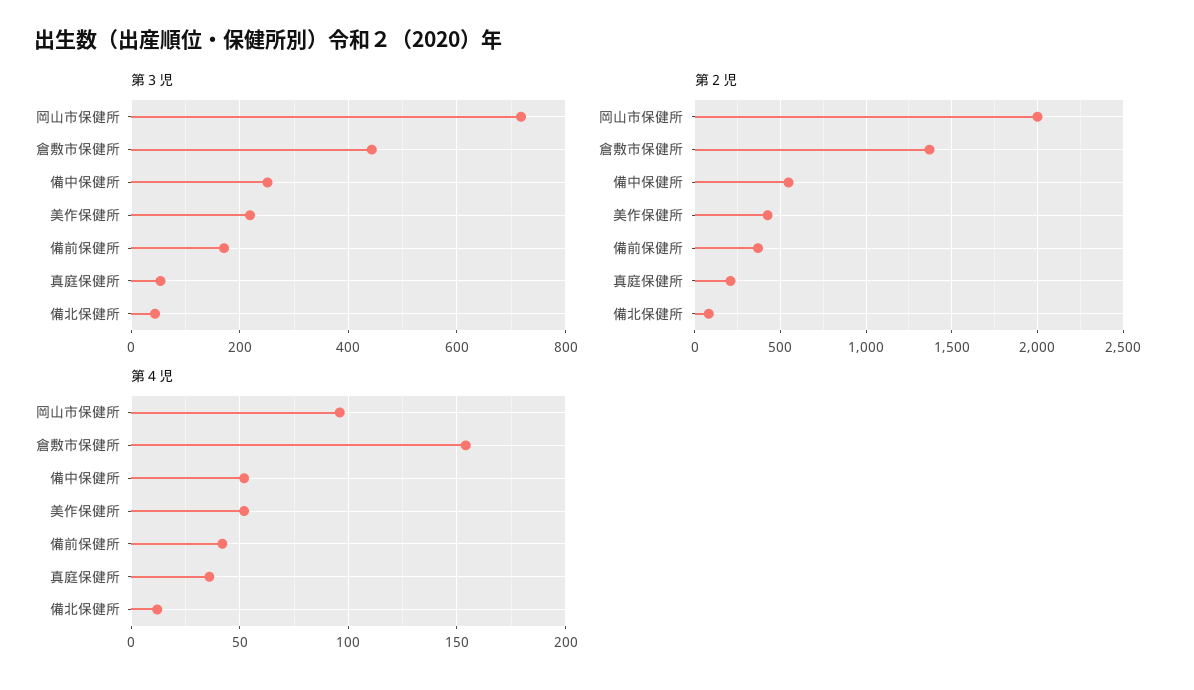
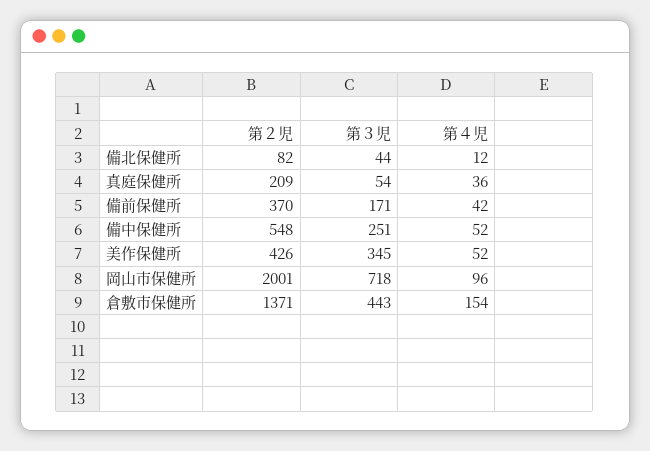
  {
    "第３児": {
      "岡山市保健所": 718,
      "倉敷市保健所": 443,
      "備中保健所": 251,
-     "美作保健所": 220,
+     "美作保健所": 345,
      "備前保健所": 171,
      "真庭保健所": 54,
      "備北保健所": 44
    },
    "第２児": {
      "岡山市保健所": 2001,
      "倉敷市保健所": 1371,
      "備中保健所": 548,
      "美作保健所": 426,
      "備前保健所": 370,
      "真庭保健所": 209,
      "備北保健所": 82
    },
    "第４児": {
      "岡山市保健所": 96,
      "倉敷市保健所": 154,
      "備中保健所": 52,
      "美作保健所": 52,
      "備前保健所": 42,
      "真庭保健所": 36,
      "備北保健所": 12
    }
  }

